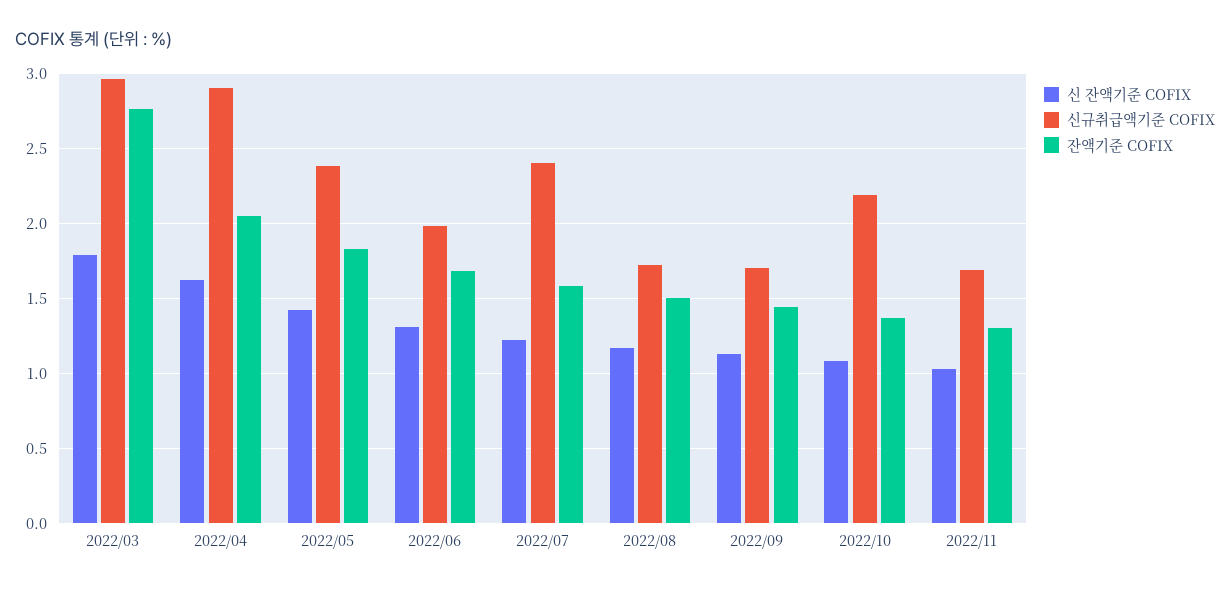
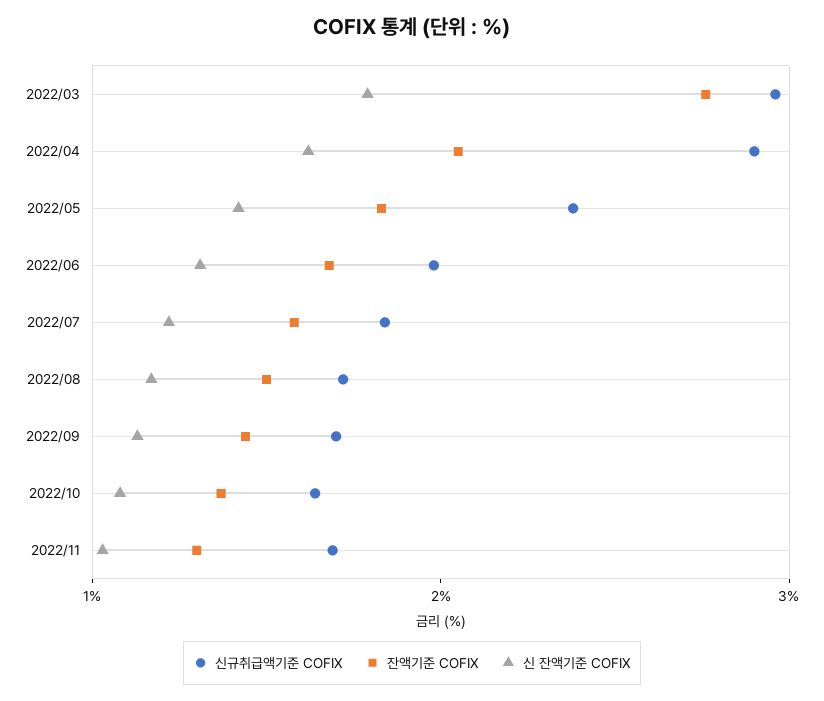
  {
    "신 잔액기준 COFIX": {
      "2022/03": 1.8,
      "2022/04": 1.6,
      "2022/05": 1.4,
      "2022/06": 1.3,
      "2022/07": 1.2,
      "2022/08": 1.15,
      "2022/09": 1.15,
      "2022/10": 1.1,
      "2022/11": 1.05
    },
    "신규취급액기준 COFIX": {
      "2022/03": 2.95,
      "2022/04": 2.9,
      "2022/05": 2.4,
      "2022/06": 2,
-     "2022/07": 2.4,
+     "2022/07": 1.8,
      "2022/08": 1.7,
      "2022/09": 1.7,
-     "2022/10": 2.2,
+     "2022/10": 1.6,
      "2022/11": 1.7
    },
    "잔액기준 COFIX": {
      "2022/03": 2.75,
      "2022/04": 2.05,
      "2022/05": 1.85,
      "2022/06": 1.7,
      "2022/07": 1.6,
      "2022/08": 1.5,
      "2022/09": 1.45,
      "2022/10": 1.35,
      "2022/11": 1.3
    }
  }

